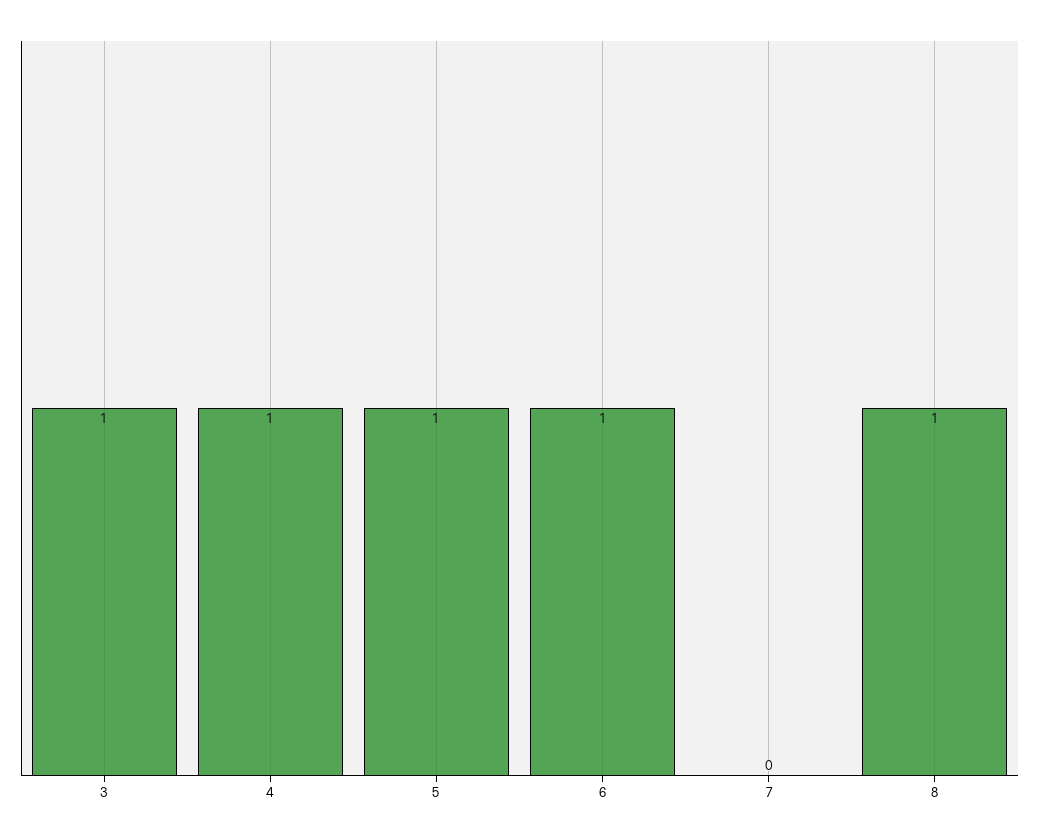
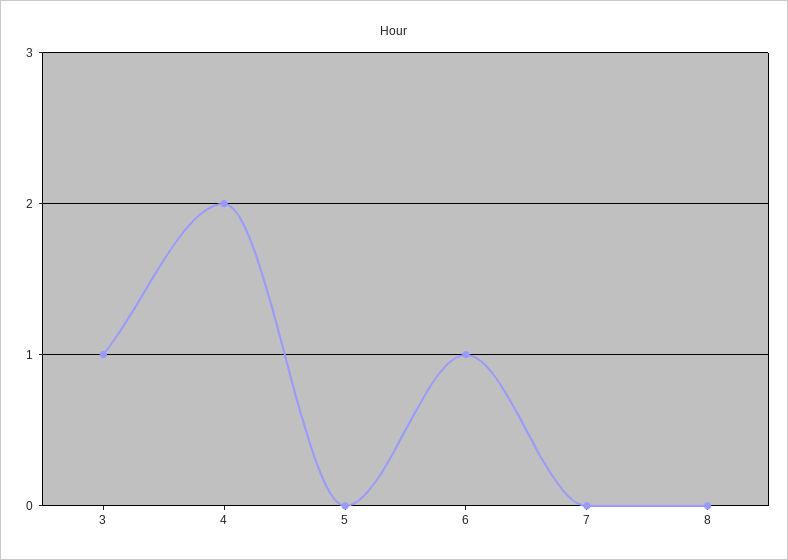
  {
    "3": 1,
-   "4": 1,
+   "4": 2,
-   "5": 1,
+   "5": 0,
    "6": 1,
    "7": 0,
-   "8": 1
+   "8": 0
  }

